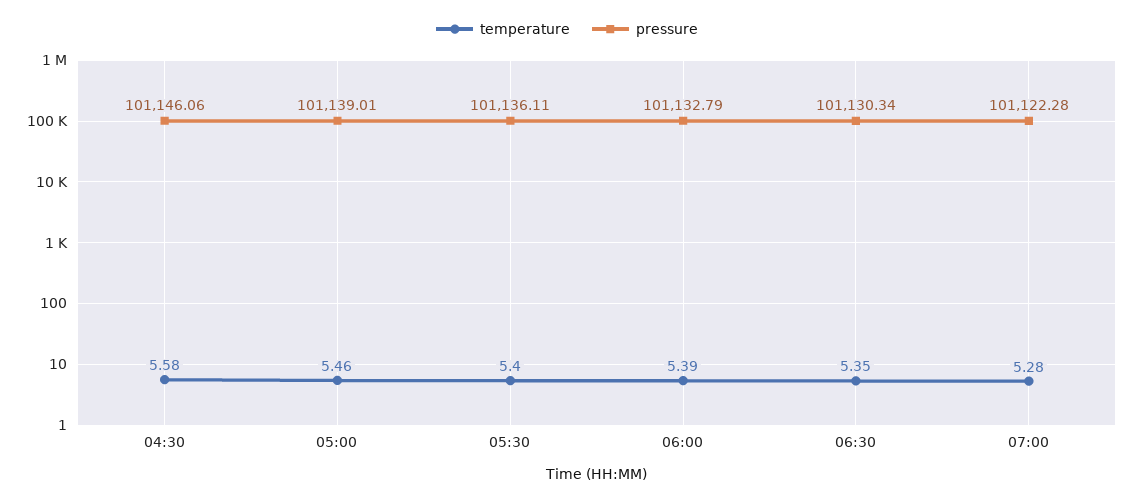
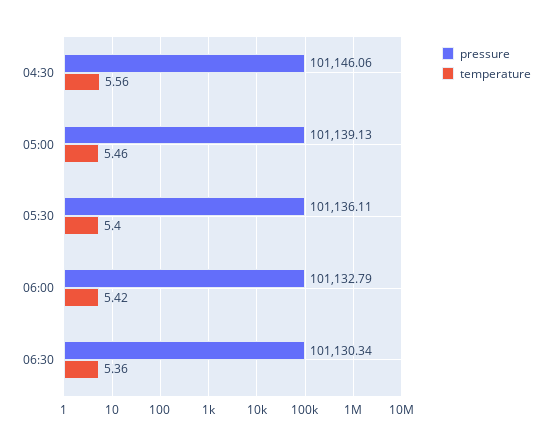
  {
    "temperature": {
-     "04:30": 5.58,
+     "04:30": 5.56,
      "05:00": 5.46,
      "05:30": 5.4,
-     "06:00": 5.39,
+     "06:00": 5.42,
-     "06:30": 5.35,
+     "06:30": 5.36
-     "07:00": 5.28
    },
    "pressure": {
      "04:30": 101146.06,
-     "05:00": 101139.01,
+     "05:00": 101139.13,
      "05:30": 101136.11,
      "06:00": 101132.79,
-     "06:30": 101130.34,
+     "06:30": 101130.34
-     "07:00": 101122.28
    }
  }

